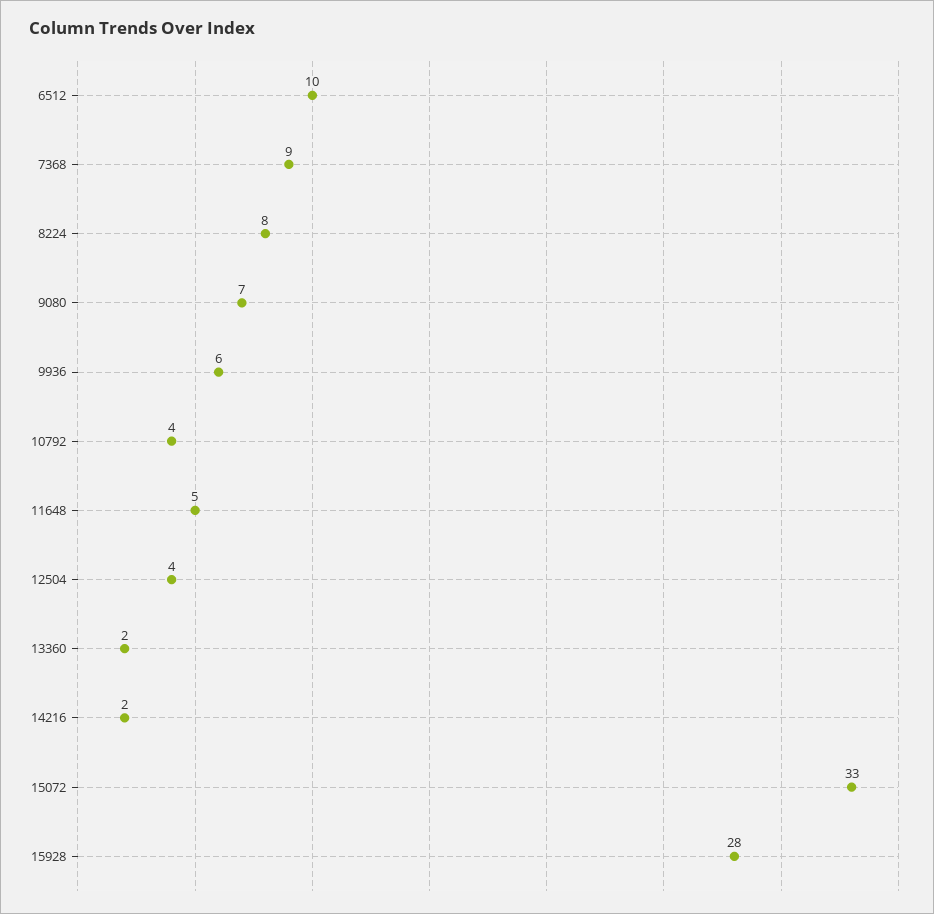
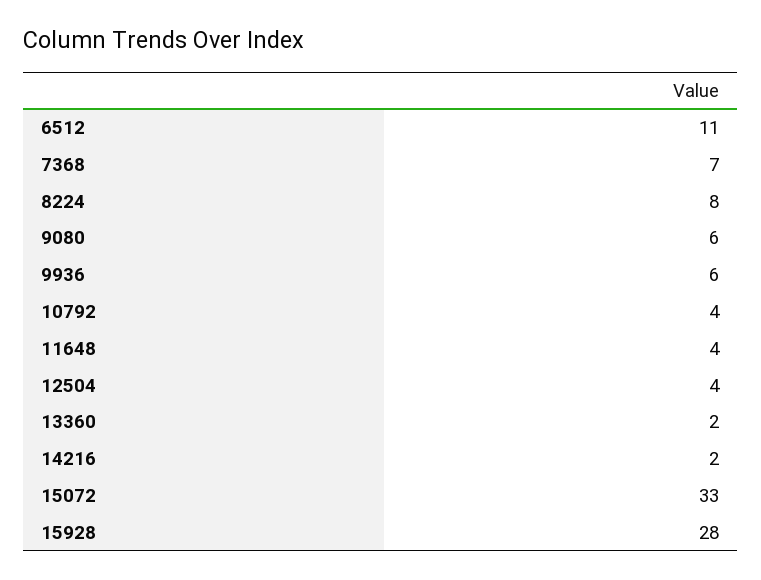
  {
-   "6512": 10,
+   "6512": 11,
-   "7368": 9,
+   "7368": 7,
    "8224": 8,
-   "9080": 7,
+   "9080": 6,
    "9936": 6,
    "10792": 4,
-   "11648": 5,
+   "11648": 4,
    "12504": 4,
    "13360": 2,
    "14216": 2,
    "15072": 33,
    "15928": 28
  }

